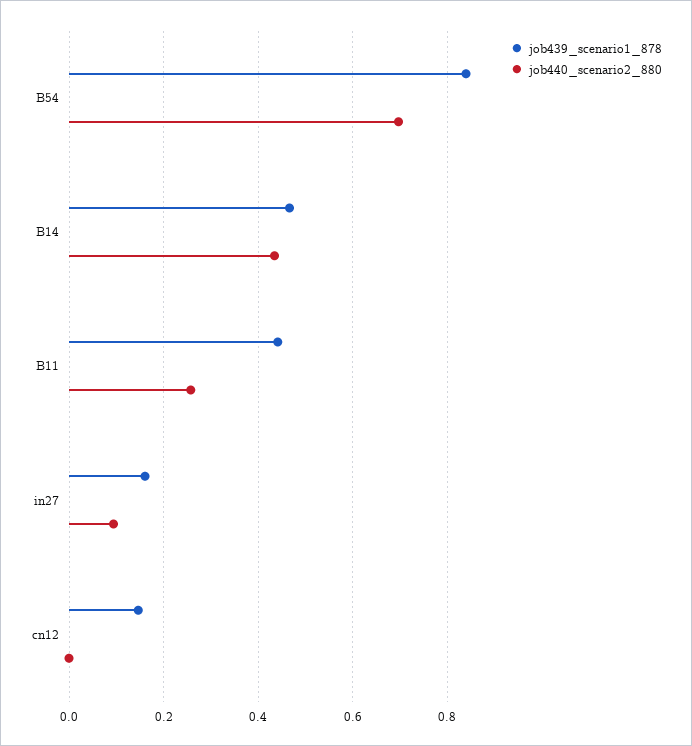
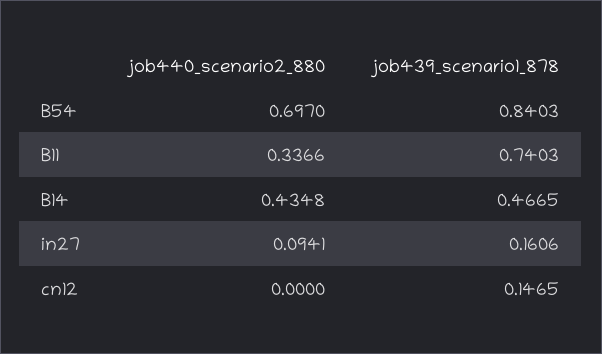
  {
    "job439_scenario1_878": {
      "B54": 0.8403,
      "B14": 0.4665,
-     "B11": 0.44,
+     "B11": 0.7403,
      "in27": 0.1606,
      "cn12": 0.1465
    },
    "job440_scenario2_880": {
      "B54": 0.697,
      "B14": 0.4348,
-     "B11": 0.26,
+     "B11": 0.3366,
      "in27": 0.0941,
      "cn12": 0
    }
  }

